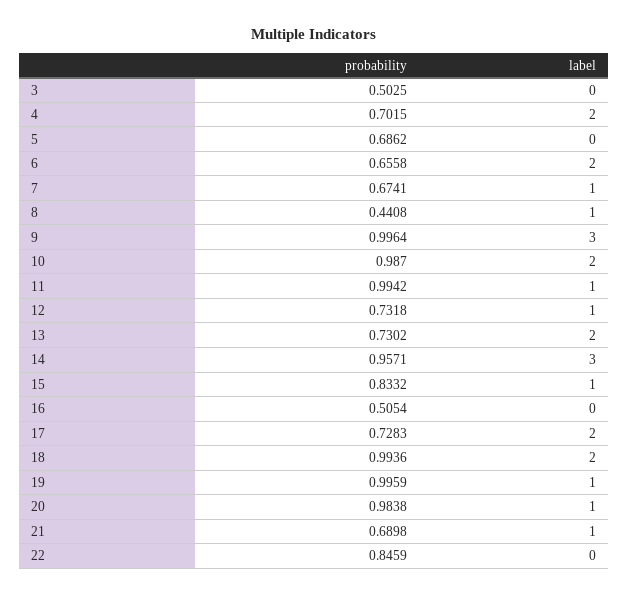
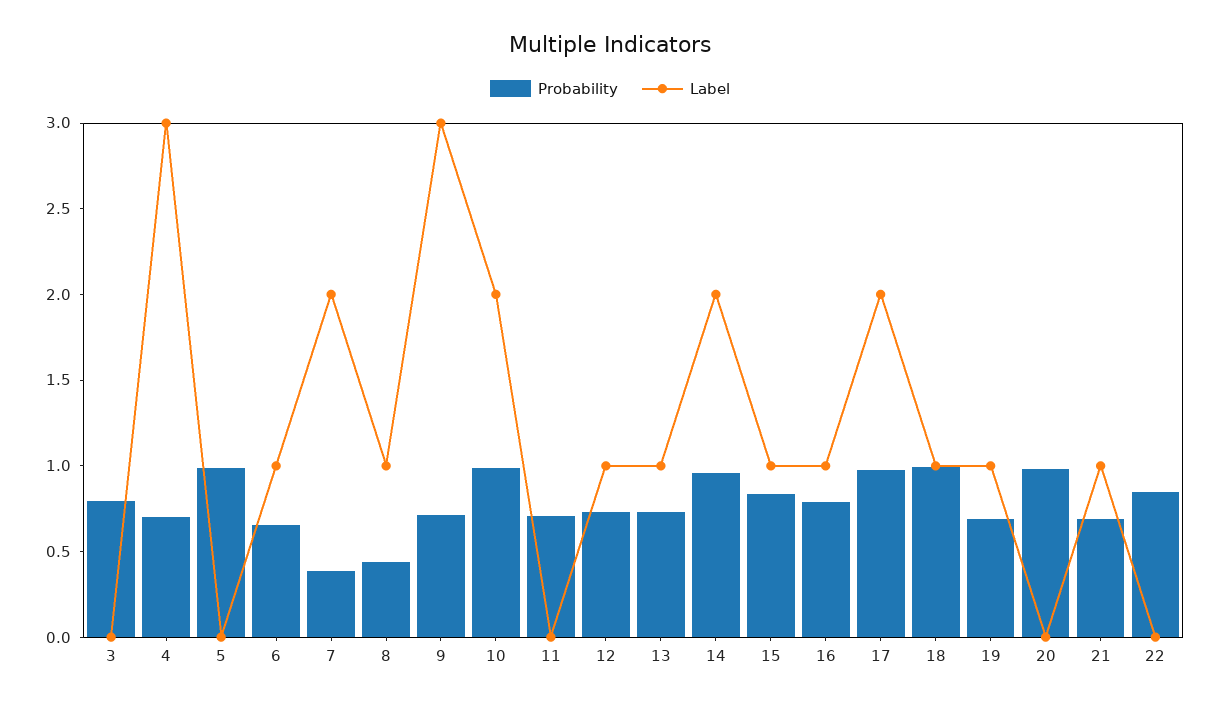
  {
    "probability": {
-     "3": 0.5025,
+     "3": 0.8,
      "4": 0.7015,
-     "5": 0.6862,
+     "5": 1,
      "6": 0.6558,
-     "7": 0.6741,
+     "7": 0.4,
      "8": 0.4408,
-     "9": 0.9964,
+     "9": 0.7,
      "10": 0.987,
-     "11": 0.9942,
+     "11": 0.7,
      "12": 0.7318,
      "13": 0.7302,
      "14": 0.9571,
      "15": 0.8332,
-     "16": 0.5054,
+     "16": 0.8,
-     "17": 0.7283,
+     "17": 1,
      "18": 0.9936,
-     "19": 0.9959,
+     "19": 0.7,
      "20": 0.9838,
      "21": 0.6898,
      "22": 0.8459
    },
    "label": {
      "3": 0,
-     "4": 2,
+     "4": 3,
      "5": 0,
-     "6": 2,
+     "6": 1,
-     "7": 1,
+     "7": 2,
      "8": 1,
      "9": 3,
      "10": 2,
-     "11": 1,
+     "11": 0,
      "12": 1,
-     "13": 2,
+     "13": 1,
-     "14": 3,
+     "14": 2,
      "15": 1,
-     "16": 0,
+     "16": 1,
      "17": 2,
-     "18": 2,
+     "18": 1,
      "19": 1,
-     "20": 1,
+     "20": 0,
      "21": 1,
      "22": 0
    }
  }

